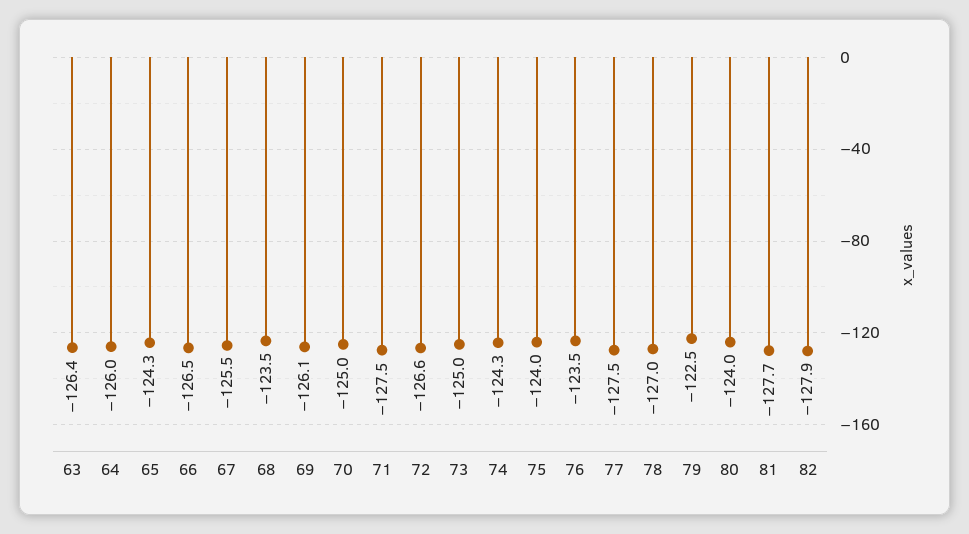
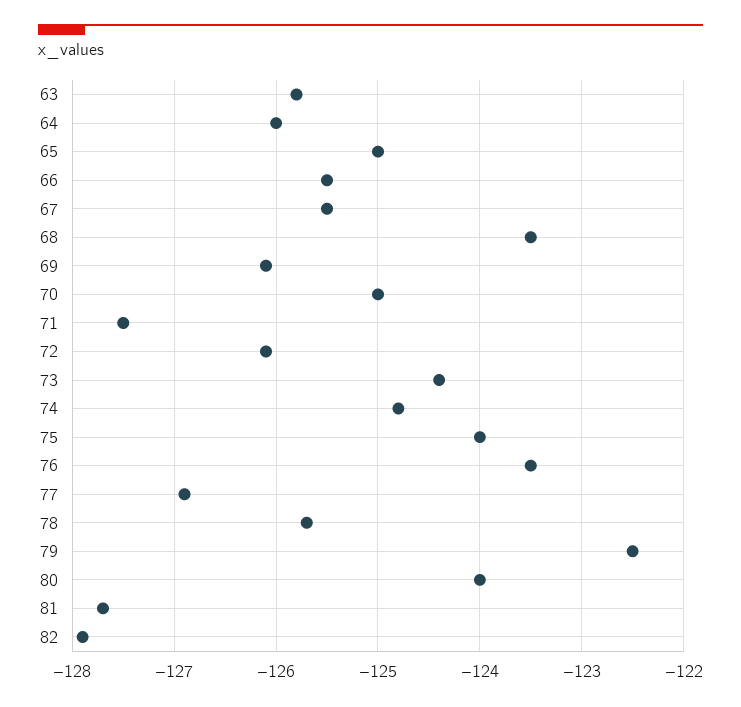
  {
-   "63": -126.4,
+   "63": -125.8,
    "64": -126,
-   "65": -124.3,
+   "65": -125,
-   "66": -126.5,
+   "66": -125.5,
    "67": -125.5,
    "68": -123.5,
    "69": -126.1,
    "70": -125,
    "71": -127.5,
-   "72": -126.6,
+   "72": -126.1,
-   "73": -125,
+   "73": -124.4,
-   "74": -124.3,
+   "74": -124.8,
    "75": -124,
    "76": -123.5,
-   "77": -127.5,
+   "77": -126.9,
-   "78": -127,
+   "78": -125.7,
    "79": -122.5,
    "80": -124,
    "81": -127.7,
    "82": -127.9
  }

